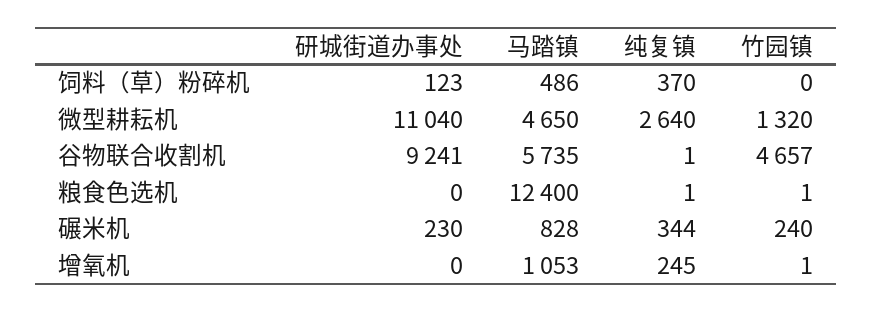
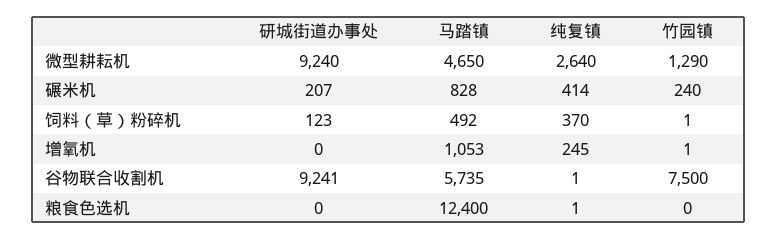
  {
    "研城街道办事处": {
      "饲料（草）粉碎机": 123,
-     "微型耕耘机": 11040,
+     "微型耕耘机": 9240,
      "谷物联合收割机": 9241,
      "粮食色选机": 0,
-     "碾米机": 230,
+     "碾米机": 207,
      "增氧机": 0
    },
    "马踏镇": {
-     "饲料（草）粉碎机": 486,
+     "饲料（草）粉碎机": 492,
      "微型耕耘机": 4650,
      "谷物联合收割机": 5735,
      "粮食色选机": 12400,
      "碾米机": 828,
      "增氧机": 1053
    },
    "纯复镇": {
      "饲料（草）粉碎机": 370,
      "微型耕耘机": 2640,
      "谷物联合收割机": 1,
      "粮食色选机": 1,
-     "碾米机": 344,
+     "碾米机": 414,
      "增氧机": 245
    },
    "竹园镇": {
-     "饲料（草）粉碎机": 0,
+     "饲料（草）粉碎机": 1,
-     "微型耕耘机": 1320,
+     "微型耕耘机": 1290,
-     "谷物联合收割机": 4657,
+     "谷物联合收割机": 7500,
-     "粮食色选机": 1,
+     "粮食色选机": 0,
      "碾米机": 240,
      "增氧机": 1
    }
  }

